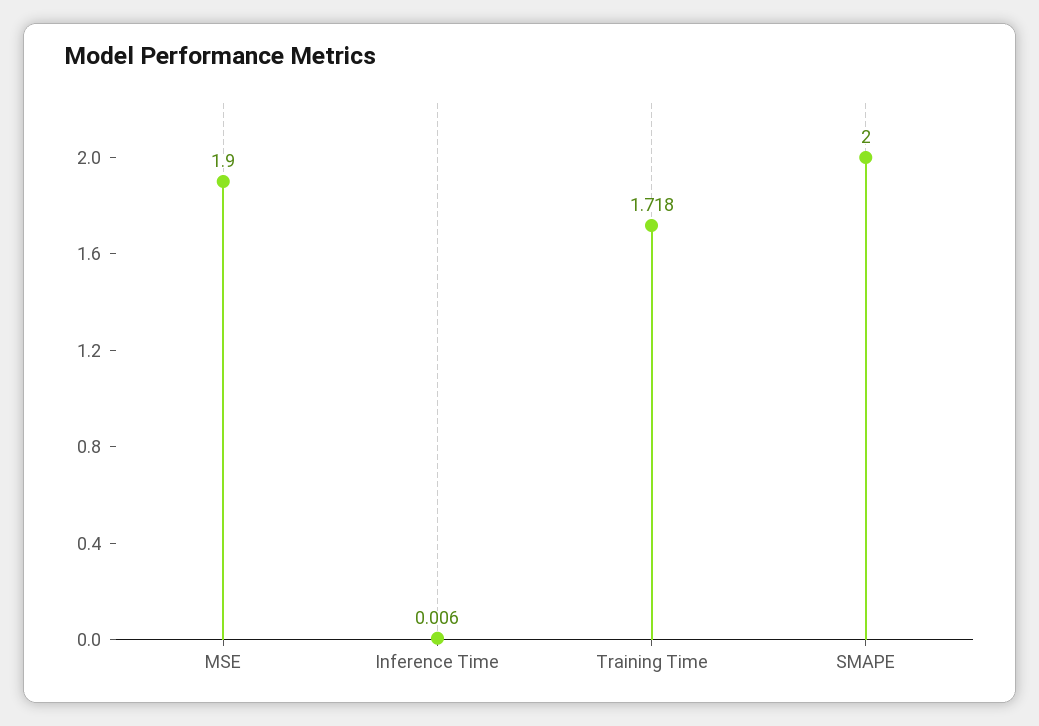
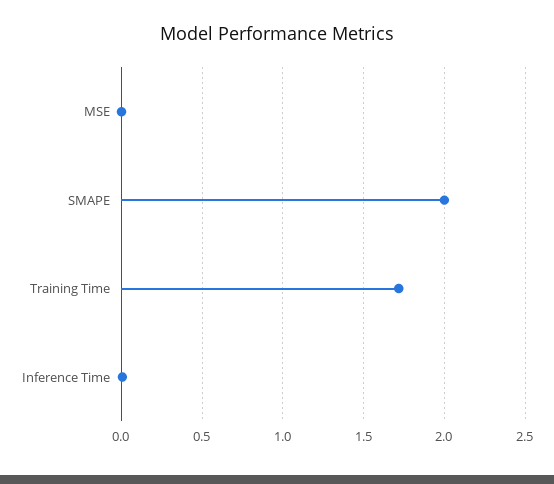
  {
-   "MSE": 1.9,
+   "MSE": 0,
    "Inference Time": 0.006,
    "Training Time": 1.718,
    "SMAPE": 2
  }

